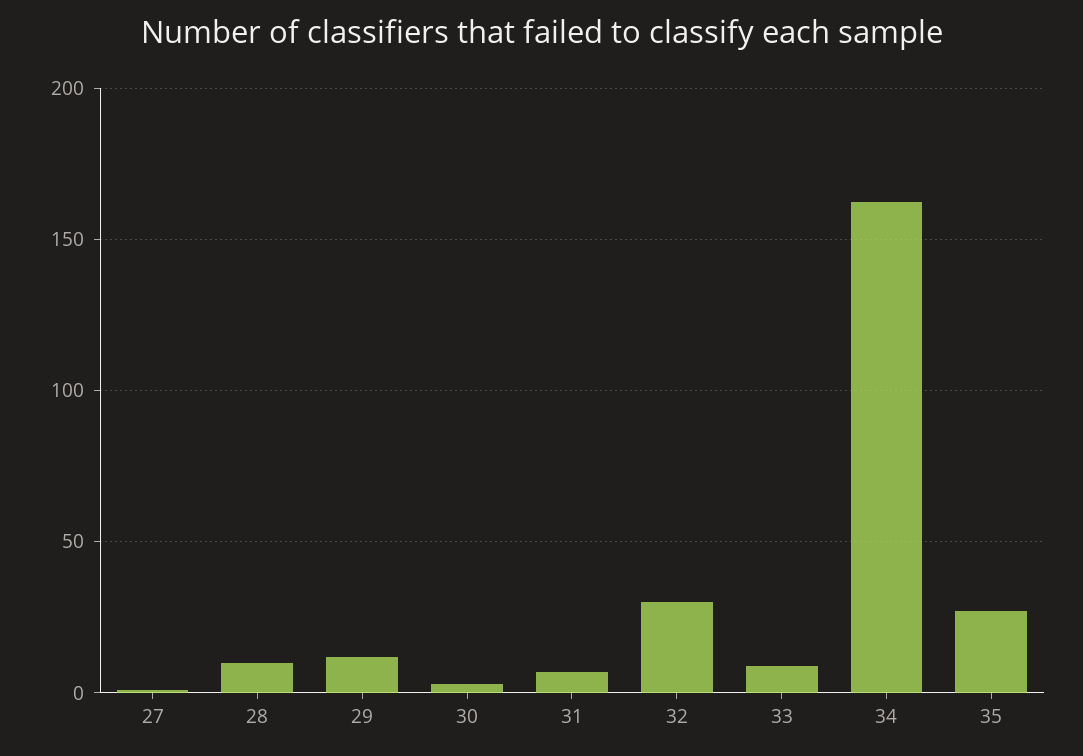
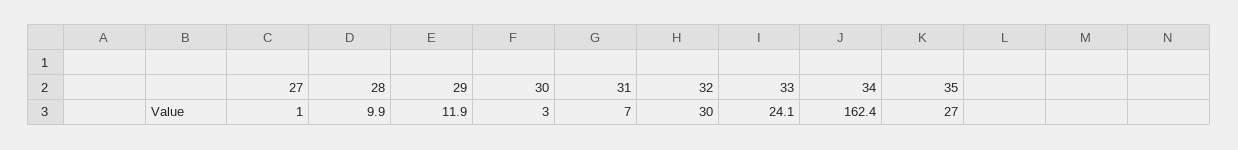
  {
    "27": 1,
    "28": 9.9,
    "29": 11.9,
    "30": 3,
    "31": 7,
    "32": 30,
-   "33": 10,
+   "33": 24.1,
    "34": 162.4,
    "35": 27
  }

